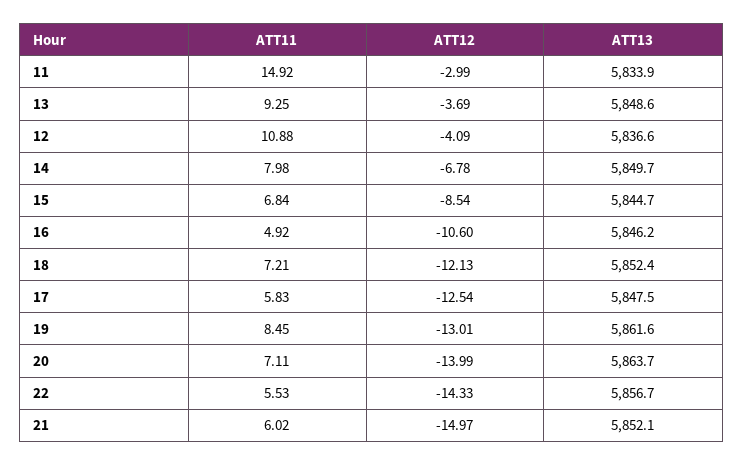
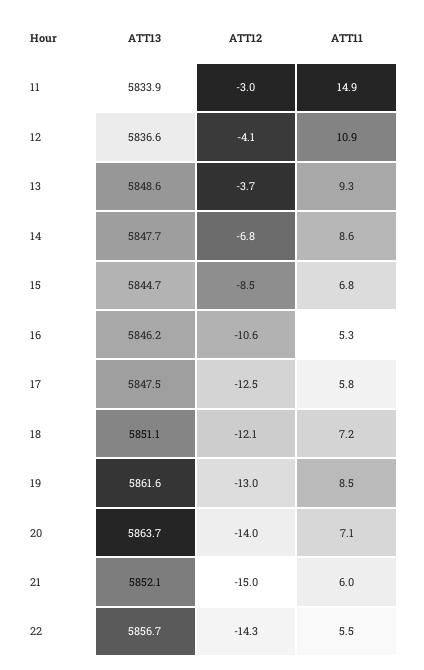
  {
    "ATT11": {
      "11": 14.92,
      "13": 9.25,
      "12": 10.88,
-     "14": 7.98,
+     "14": 8.6,
      "15": 6.84,
-     "16": 4.92,
+     "16": 5.3,
      "18": 7.21,
      "17": 5.83,
      "19": 8.45,
      "20": 7.11,
      "22": 5.53,
      "21": 6.02
    },
    "ATT12": {
      "11": -2.99,
      "13": -3.69,
      "12": -4.09,
      "14": -6.78,
      "15": -8.54,
      "16": -10.6,
      "18": -12.13,
      "17": -12.54,
      "19": -13.01,
      "20": -13.99,
      "22": -14.33,
      "21": -14.97
    },
    "ATT13": {
      "11": 5833.9,
      "13": 5848.6,
      "12": 5836.6,
-     "14": 5849.7,
+     "14": 5847.7,
      "15": 5844.7,
      "16": 5846.2,
-     "18": 5852.4,
+     "18": 5851.1,
      "17": 5847.5,
      "19": 5861.6,
      "20": 5863.7,
      "22": 5856.7,
      "21": 5852.1
    }
  }

